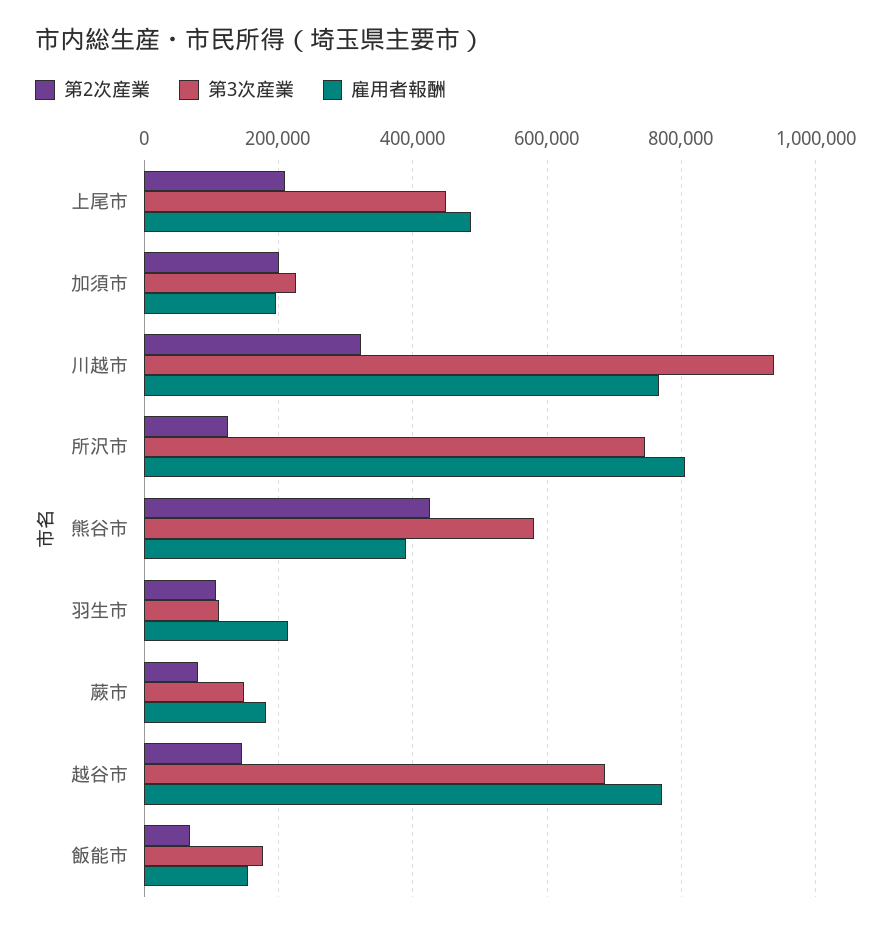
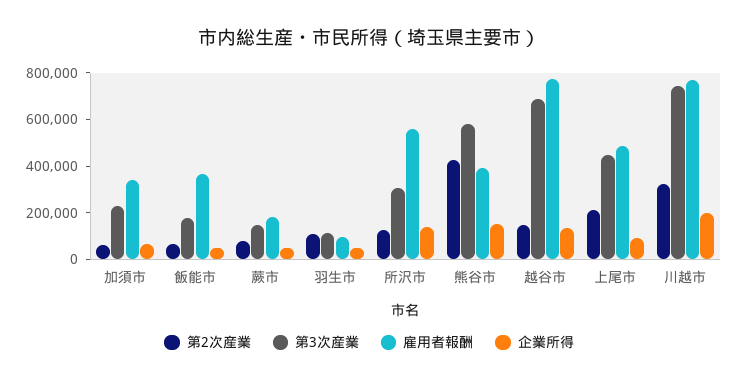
  {
    "第2次産業": {
      "上尾市": 200000,
-     "加須市": 200000,
+     "加須市": 50000,
      "川越市": 320000,
      "所沢市": 120000,
      "熊谷市": 420000,
      "羽生市": 100000,
      "蕨市": 80000,
      "越谷市": 140000,
      "飯能市": 60000
    },
    "第3次産業": {
      "上尾市": 440000,
      "加須市": 220000,
-     "川越市": 940000,
+     "川越市": 750000,
-     "所沢市": 740000,
+     "所沢市": 300000,
      "熊谷市": 580000,
      "羽生市": 120000,
      "蕨市": 140000,
      "越谷市": 680000,
      "飯能市": 180000
    },
    "雇用者報酬": {
      "上尾市": 480000,
-     "加須市": 200000,
+     "加須市": 350000,
      "川越市": 760000,
-     "所沢市": 800000,
+     "所沢市": 550000,
      "熊谷市": 400000,
-     "羽生市": 220000,
+     "羽生市": 100000,
      "蕨市": 180000,
      "越谷市": 780000,
-     "飯能市": 160000
+     "飯能市": 350000
-   }
+   },
+   "企業所得": {
+     "加須市": 50000,
+     "飯能市": 50000,
+     "蕨市": 50000,
+     "羽生市": 50000,
+     "所沢市": 150000,
+     "熊谷市": 150000,
+     "越谷市": 150000,
+     "上尾市": 100000,
+     "川越市": 200000
+   }
  }

